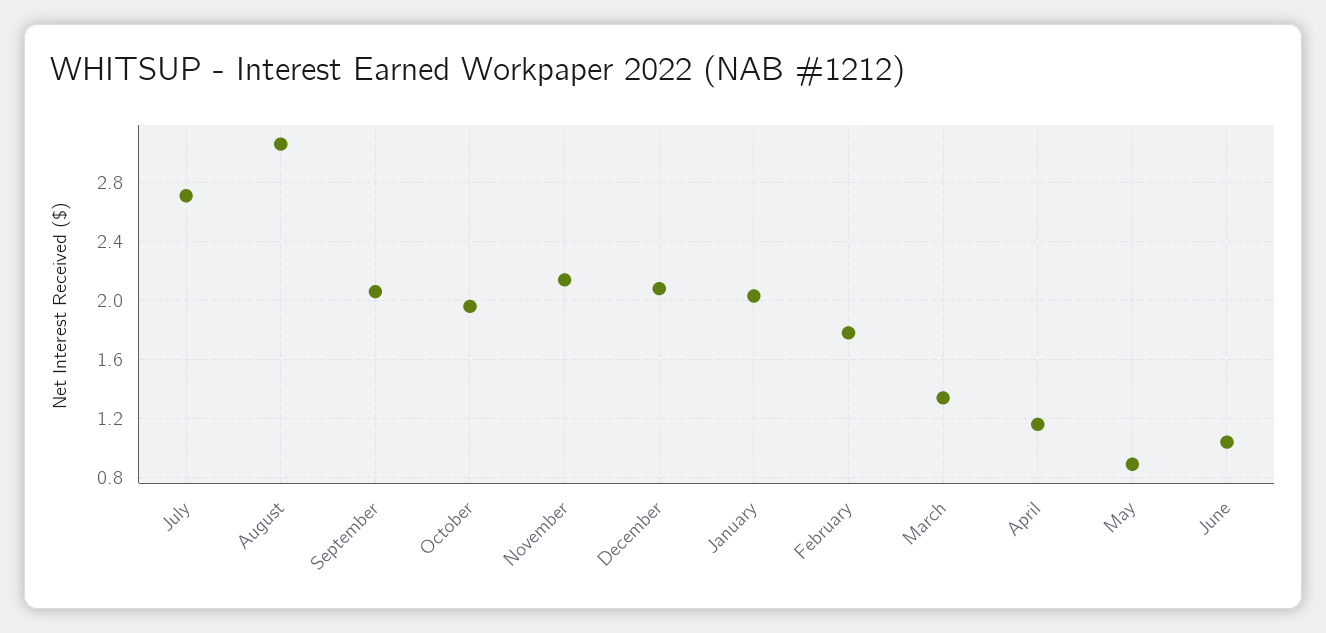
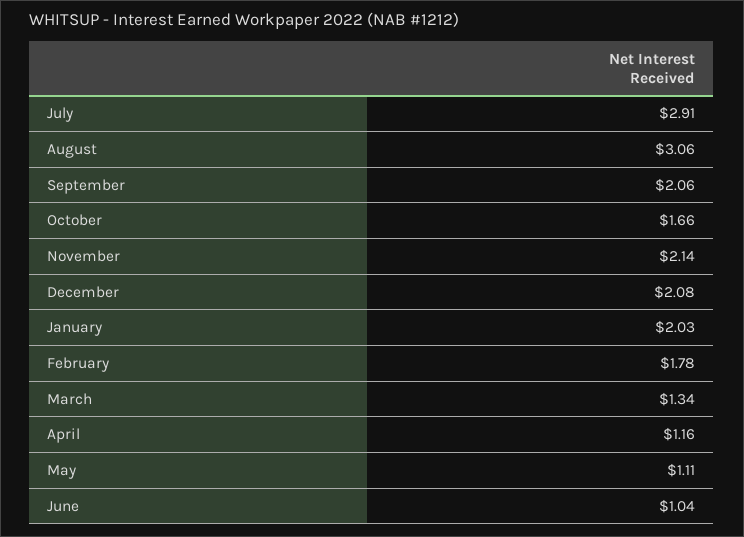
  {
-   "July": 2.7,
+   "July": 2.91,
    "August": 3.06,
    "September": 2.06,
-   "October": 1.95,
+   "October": 1.66,
    "November": 2.14,
    "December": 2.08,
    "January": 2.03,
    "February": 1.78,
    "March": 1.34,
    "April": 1.16,
-   "May": 0.9,
+   "May": 1.11,
    "June": 1.04
  }

